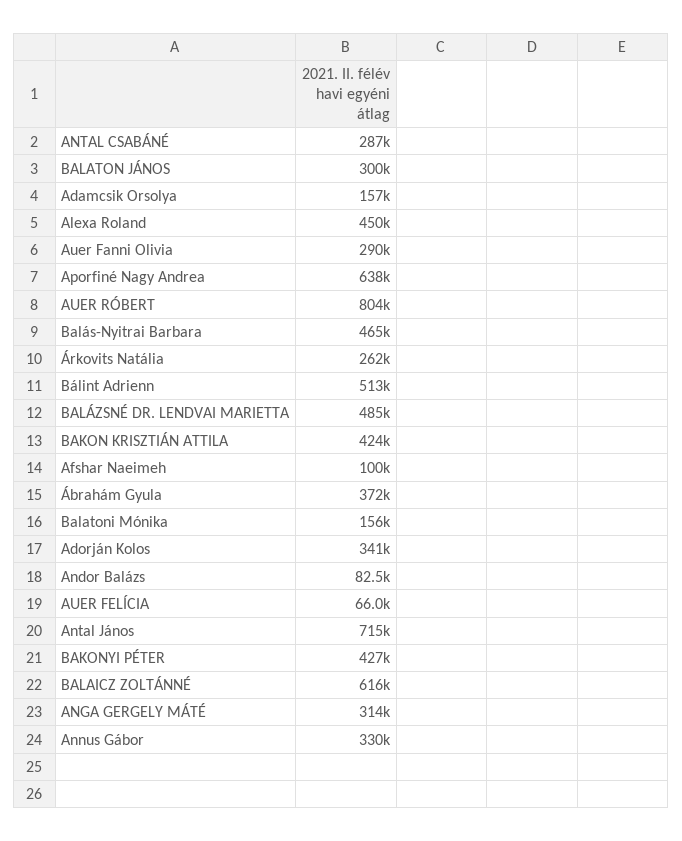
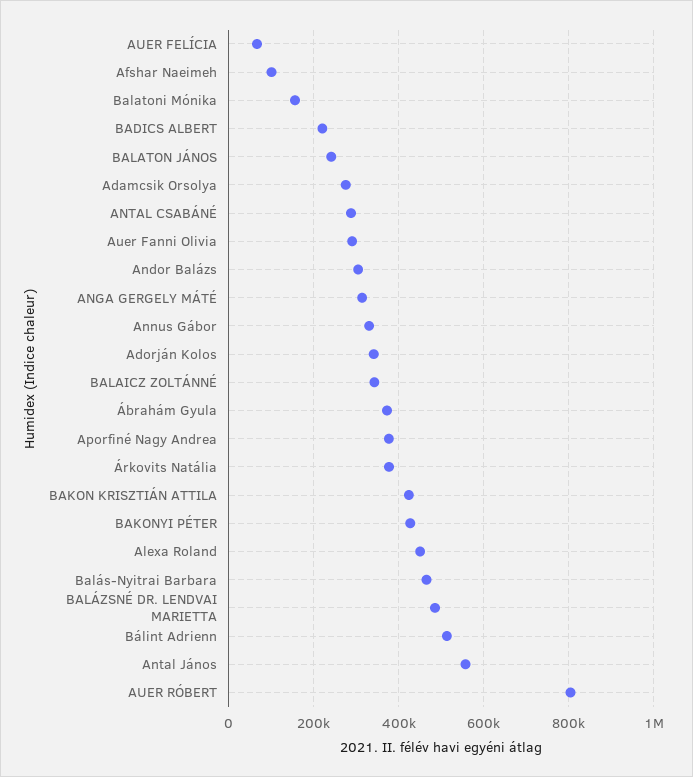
  {
    "ANTAL CSABÁNÉ": 287000,
-   "BALATON JÁNOS": 300000,
+   "BALATON JÁNOS": 240000,
-   "Adamcsik Orsolya": 157000,
+   "Adamcsik Orsolya": 280000,
    "Alexa Roland": 450000,
    "Auer Fanni Olivia": 290000,
-   "Aporfiné Nagy Andrea": 638000,
+   "Aporfiné Nagy Andrea": 380000,
    "AUER RÓBERT": 804000,
    "Balás-Nyitrai Barbara": 465000,
-   "Árkovits Natália": 262000,
+   "Árkovits Natália": 380000,
    "Bálint Adrienn": 513000,
    "BALÁZSNÉ DR. LENDVAI MARIETTA": 485000,
    "BAKON KRISZTIÁN ATTILA": 424000,
    "Afshar Naeimeh": 100000,
    "Ábrahám Gyula": 372000,
    "Balatoni Mónika": 156000,
    "Adorján Kolos": 341000,
-   "Andor Balázs": 82500,
+   "Andor Balázs": 300000,
    "AUER FELÍCIA": 66000,
-   "Antal János": 715000,
+   "Antal János": 560000,
    "BAKONYI PÉTER": 427000,
-   "BALAICZ ZOLTÁNNÉ": 616000,
+   "BALAICZ ZOLTÁNNÉ": 340000,
    "ANGA GERGELY MÁTÉ": 314000,
-   "Annus Gábor": 330000
+   "Annus Gábor": 330000,
+   "BADICS ALBERT": 220000
  }

